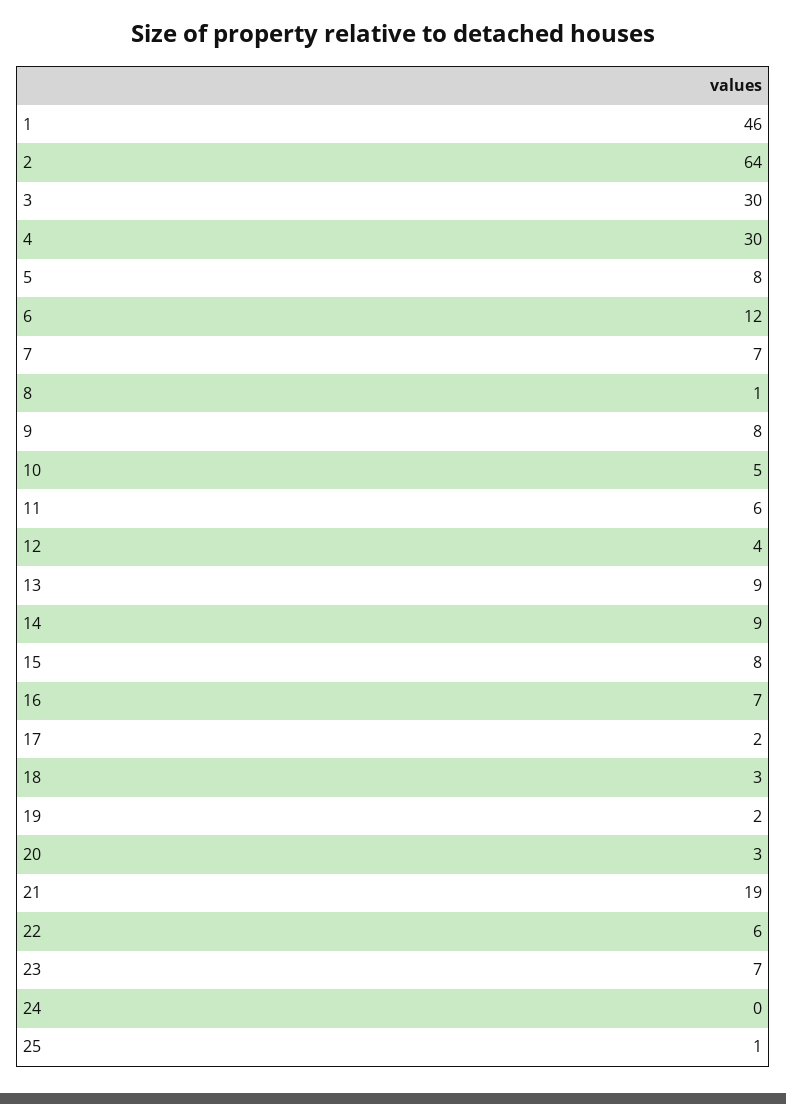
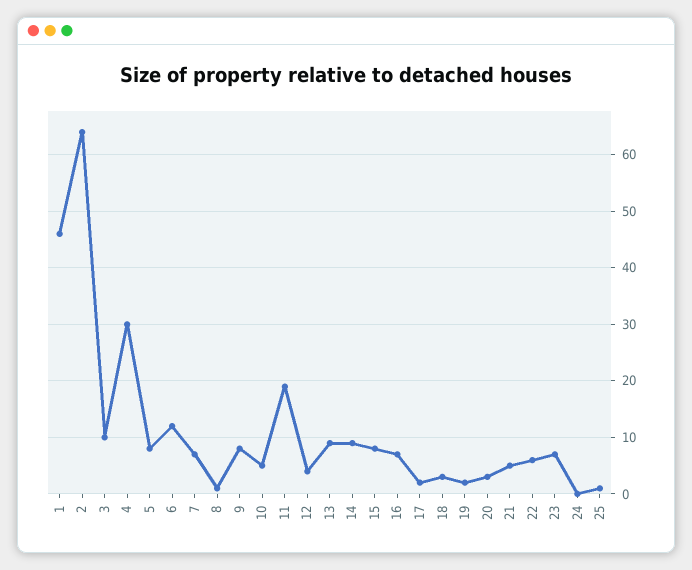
  {
    "1": 46,
    "2": 64,
-   "3": 30,
+   "3": 10,
    "4": 30,
    "5": 8,
    "6": 12,
    "7": 7,
    "8": 1,
    "9": 8,
    "10": 5,
-   "11": 6,
+   "11": 20,
    "12": 4,
    "13": 9,
    "14": 9,
    "15": 8,
    "16": 7,
    "17": 2,
    "18": 3,
    "19": 2,
    "20": 3,
-   "21": 19,
+   "21": 5,
    "22": 6,
    "23": 7,
    "24": 0,
    "25": 1
  }

